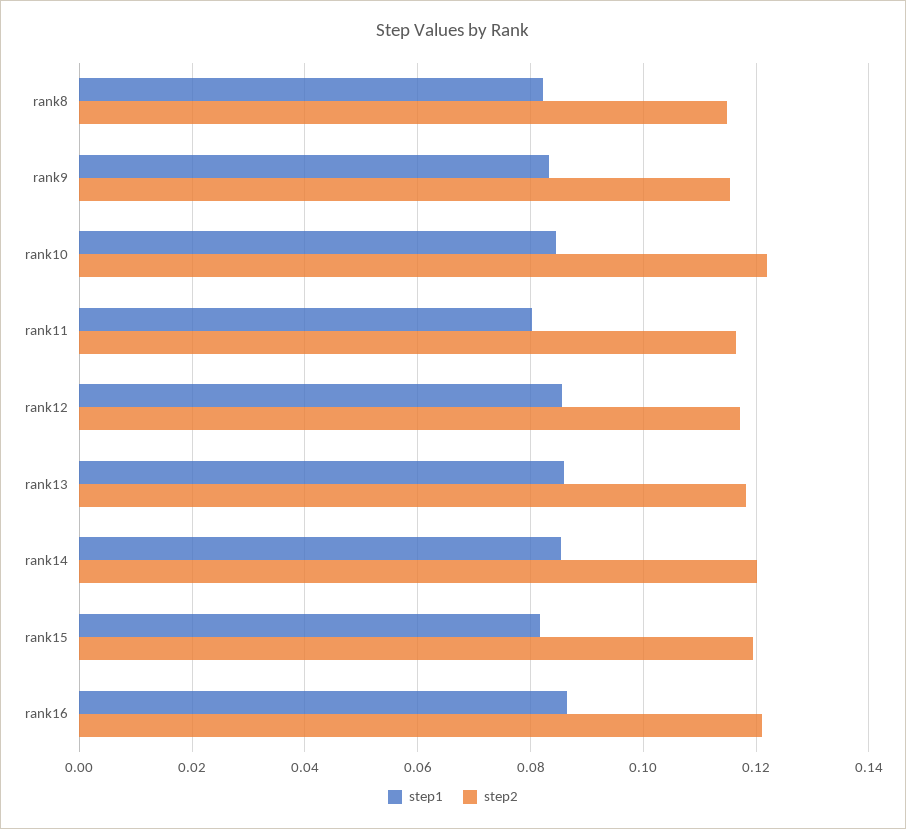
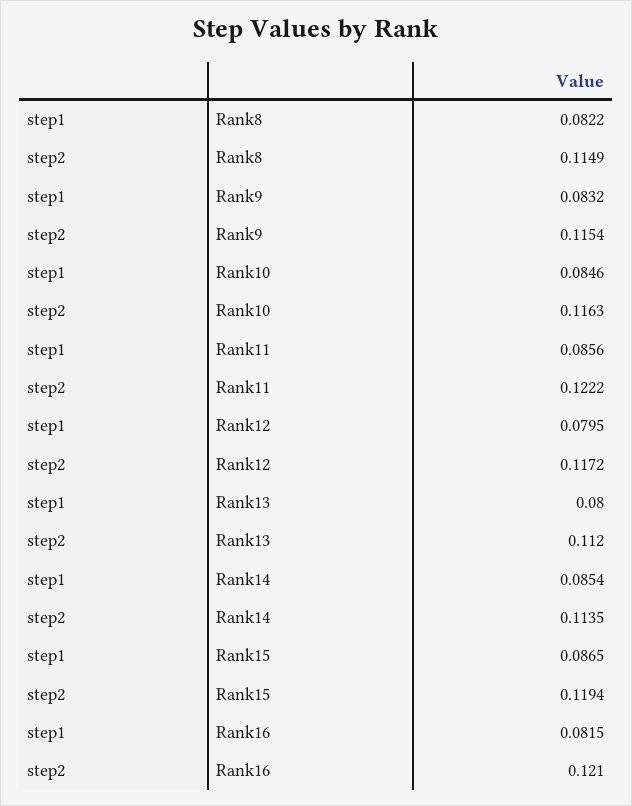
  {
    "step1": {
      "rank8": 0.0822,
      "rank9": 0.0832,
      "rank10": 0.0846,
-     "rank11": 0.08,
+     "rank11": 0.0856,
-     "rank12": 0.086,
+     "rank12": 0.0795,
-     "rank13": 0.086,
+     "rank13": 0.08,
      "rank14": 0.0854,
-     "rank15": 0.082,
+     "rank15": 0.0865,
-     "rank16": 0.086
+     "rank16": 0.0815
    },
    "step2": {
      "rank8": 0.1149,
      "rank9": 0.1154,
-     "rank10": 0.122,
+     "rank10": 0.1163,
-     "rank11": 0.116,
+     "rank11": 0.1222,
      "rank12": 0.1172,
-     "rank13": 0.118,
+     "rank13": 0.112,
-     "rank14": 0.12,
+     "rank14": 0.1135,
      "rank15": 0.1194,
      "rank16": 0.121
    }
  }

